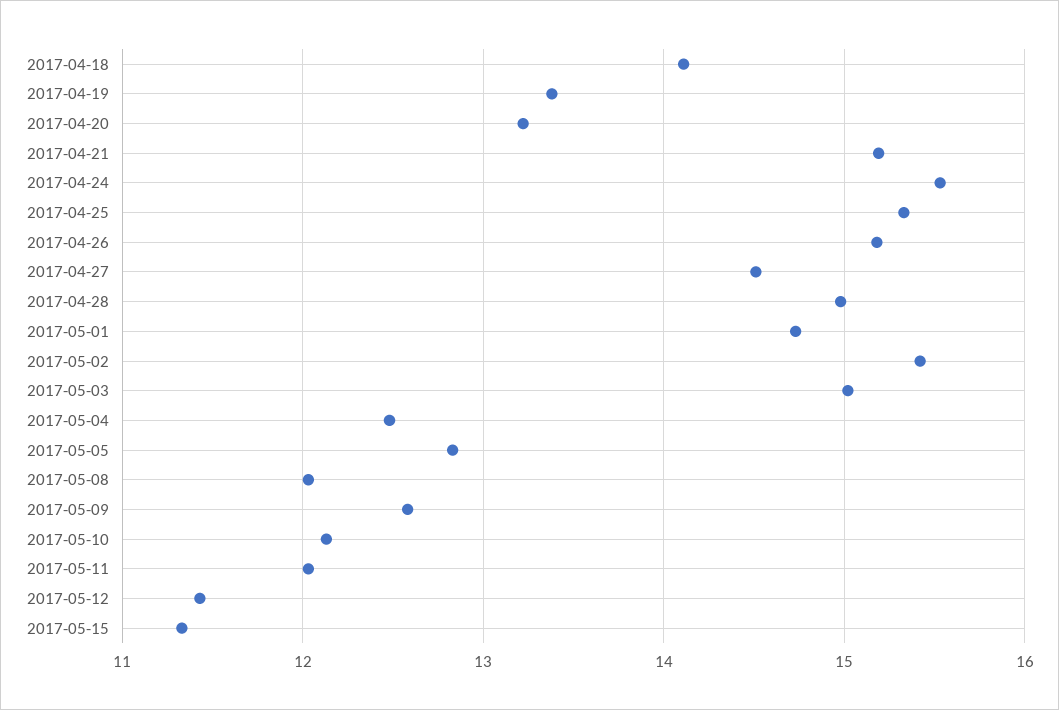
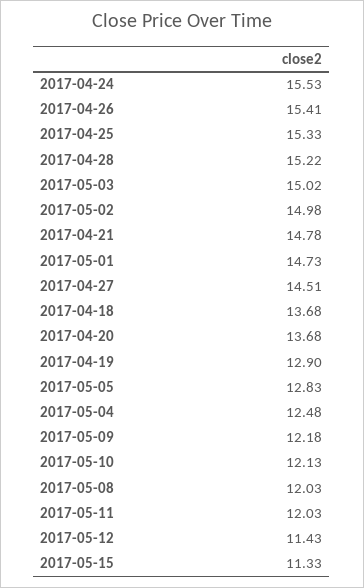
  {
-   "2017-04-18": 14.1,
+   "2017-04-18": 13.68,
-   "2017-04-19": 13.4,
+   "2017-04-19": 12.9,
-   "2017-04-20": 13.2,
+   "2017-04-20": 13.68,
-   "2017-04-21": 15.2,
+   "2017-04-21": 14.78,
    "2017-04-24": 15.53,
    "2017-04-25": 15.33,
-   "2017-04-26": 15.2,
+   "2017-04-26": 15.41,
    "2017-04-27": 14.51,
-   "2017-04-28": 15,
+   "2017-04-28": 15.22,
    "2017-05-01": 14.73,
-   "2017-05-02": 15.4,
+   "2017-05-02": 14.98,
    "2017-05-03": 15.02,
    "2017-05-04": 12.48,
    "2017-05-05": 12.83,
    "2017-05-08": 12.03,
-   "2017-05-09": 12.6,
+   "2017-05-09": 12.18,
    "2017-05-10": 12.13,
    "2017-05-11": 12.03,
    "2017-05-12": 11.43,
    "2017-05-15": 11.33
  }

